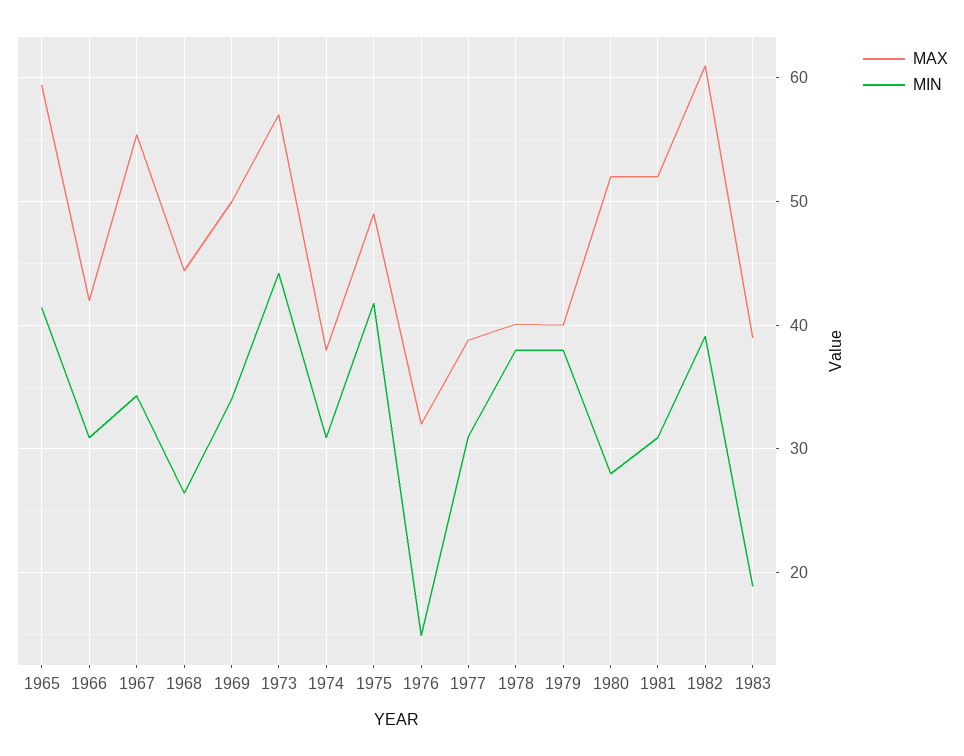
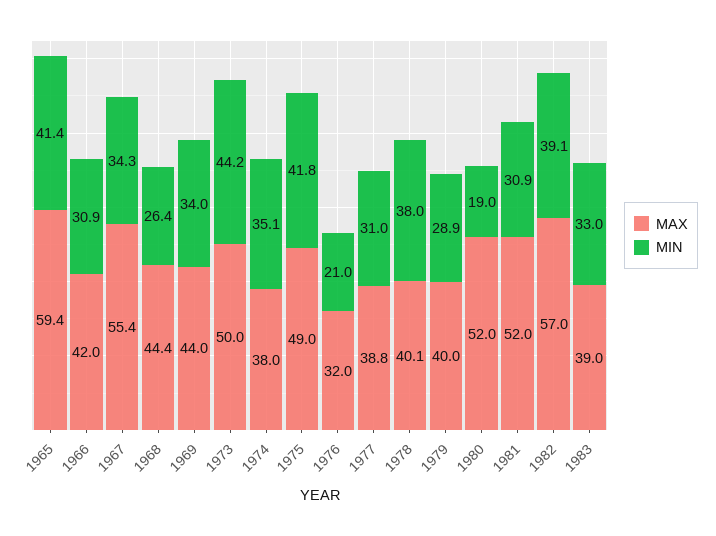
  {
    "MAX": {
      "1965": 59.4,
      "1966": 42,
      "1967": 55.4,
      "1968": 44.4,
-     "1969": 50,
+     "1969": 44,
-     "1973": 57,
+     "1973": 50,
      "1974": 38,
      "1975": 49,
      "1976": 32,
      "1977": 38.8,
      "1978": 40.1,
      "1979": 40,
      "1980": 52,
      "1981": 52,
-     "1982": 61,
+     "1982": 57,
      "1983": 39
    },
    "MIN": {
      "1965": 41.4,
      "1966": 30.9,
      "1967": 34.3,
      "1968": 26.4,
      "1969": 34,
      "1973": 44.2,
-     "1974": 31,
+     "1974": 35.1,
      "1975": 41.8,
-     "1976": 15,
+     "1976": 21,
      "1977": 31,
      "1978": 38,
-     "1979": 38,
+     "1979": 28.9,
-     "1980": 28,
+     "1980": 19,
      "1981": 30.9,
      "1982": 39.1,
-     "1983": 19
+     "1983": 33
    }
  }

